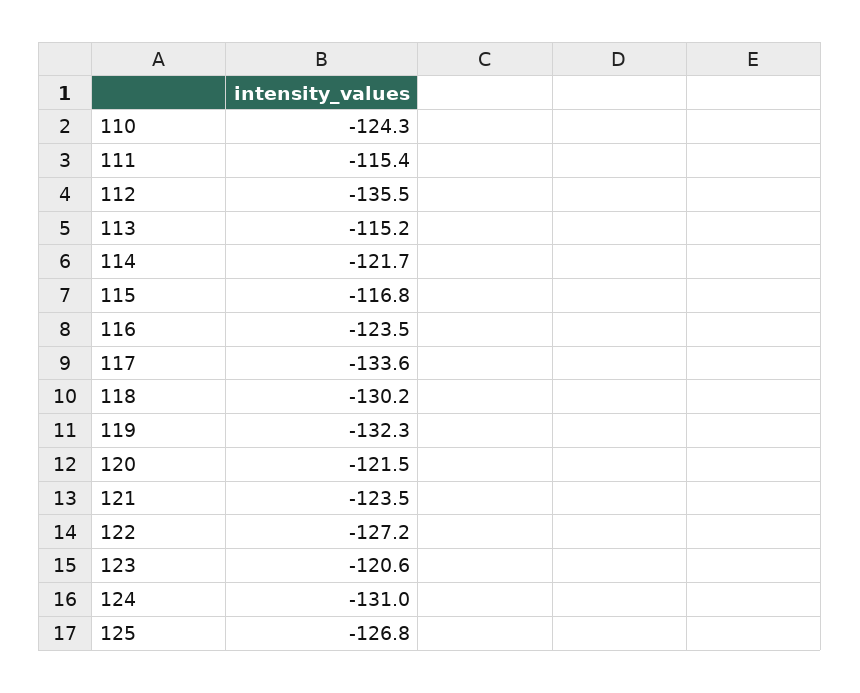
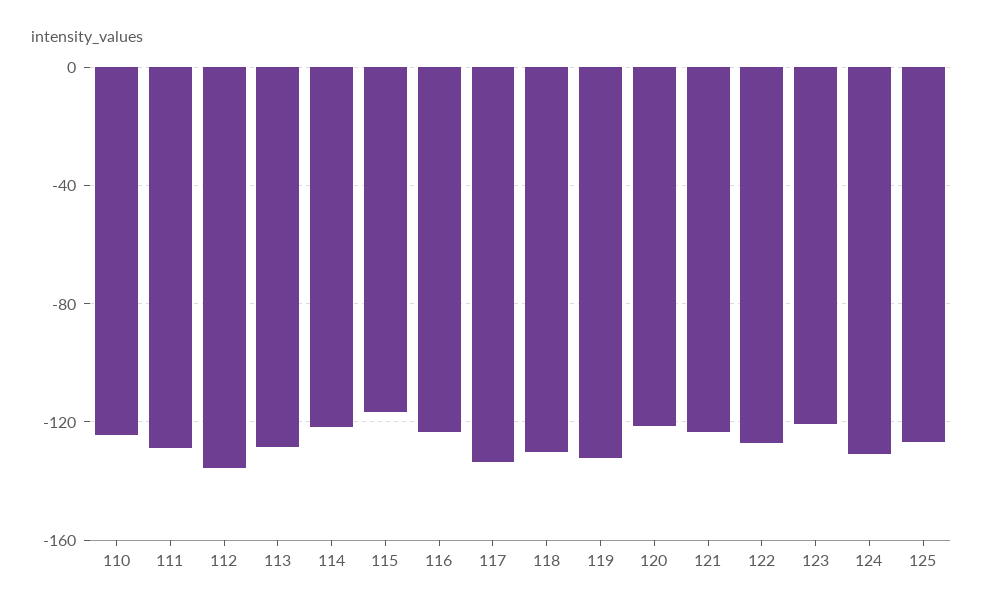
  {
    "110": -124.3,
-   "111": -115.4,
+   "111": -130,
    "112": -135.5,
-   "113": -115.2,
+   "113": -130,
    "114": -121.7,
    "115": -116.8,
    "116": -123.5,
    "117": -133.6,
    "118": -130.2,
    "119": -132.3,
    "120": -121.5,
    "121": -123.5,
    "122": -127.2,
    "123": -120.6,
    "124": -131,
    "125": -126.8
  }

